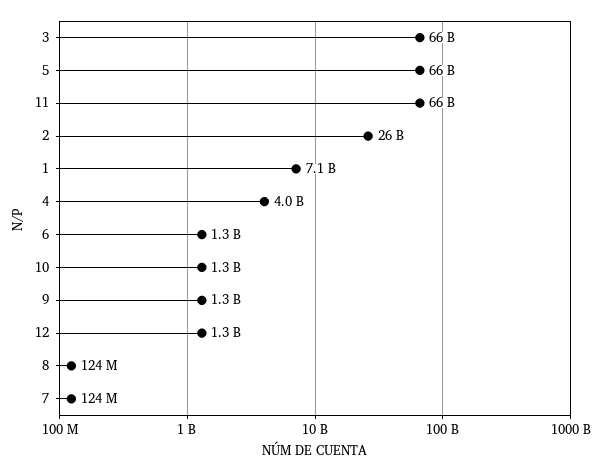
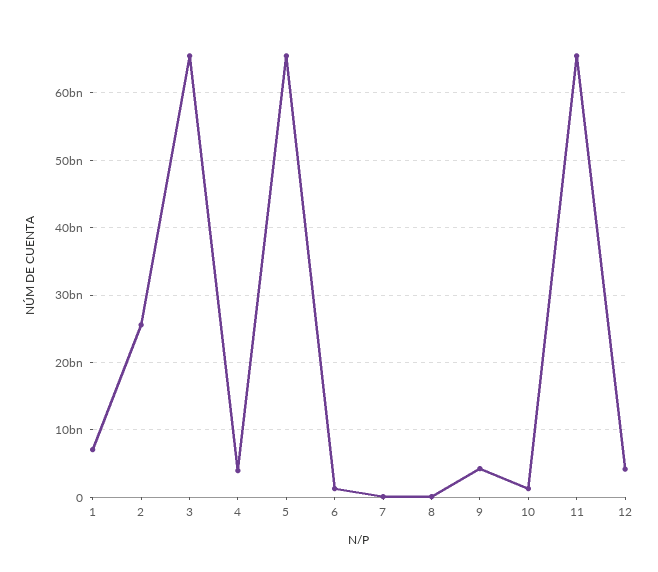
  {
    "3": 66000000000,
    "5": 66000000000,
    "11": 66000000000,
    "2": 26000000000,
    "1": 7100000000,
    "4": 4000000000,
    "6": 1300000000,
    "10": 1300000000,
-   "9": 1300000000,
+   "9": 4000000000,
-   "12": 1300000000,
+   "12": 4000000000,
    "8": 124000000,
    "7": 124000000
  }

